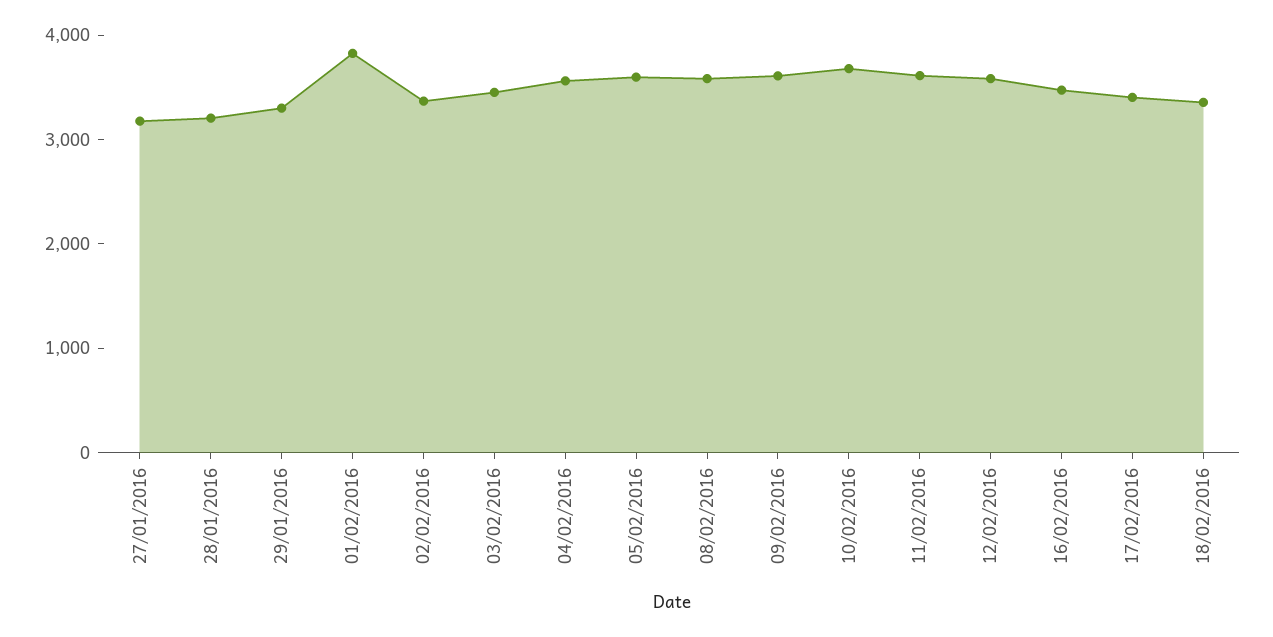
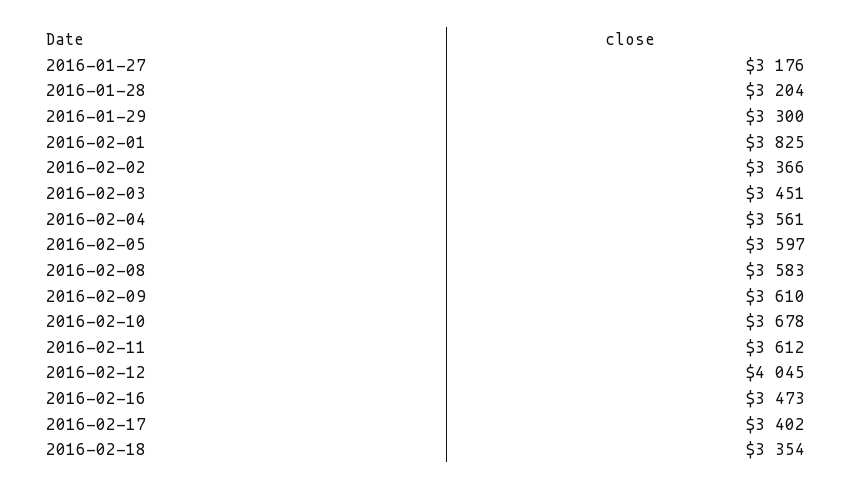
  {
    "27/01/2016": 3176,
    "28/01/2016": 3204,
    "29/01/2016": 3300,
    "01/02/2016": 3825,
    "02/02/2016": 3366,
    "03/02/2016": 3451,
    "04/02/2016": 3561,
    "05/02/2016": 3597,
    "08/02/2016": 3583,
    "09/02/2016": 3610,
    "10/02/2016": 3678,
    "11/02/2016": 3612,
-   "12/02/2016": 3600,
+   "12/02/2016": 4045,
    "16/02/2016": 3473,
    "17/02/2016": 3402,
    "18/02/2016": 3354
  }

